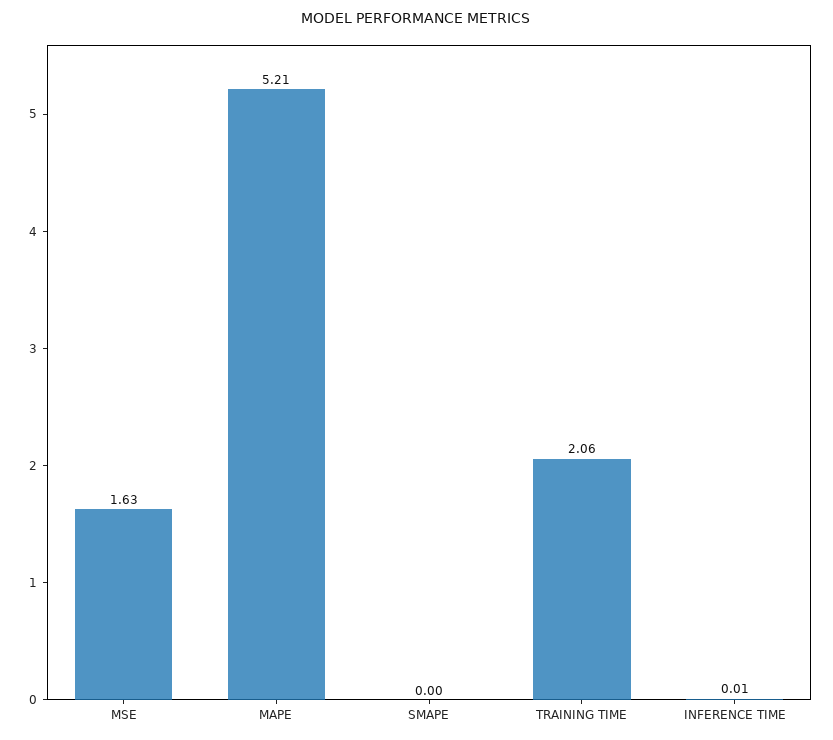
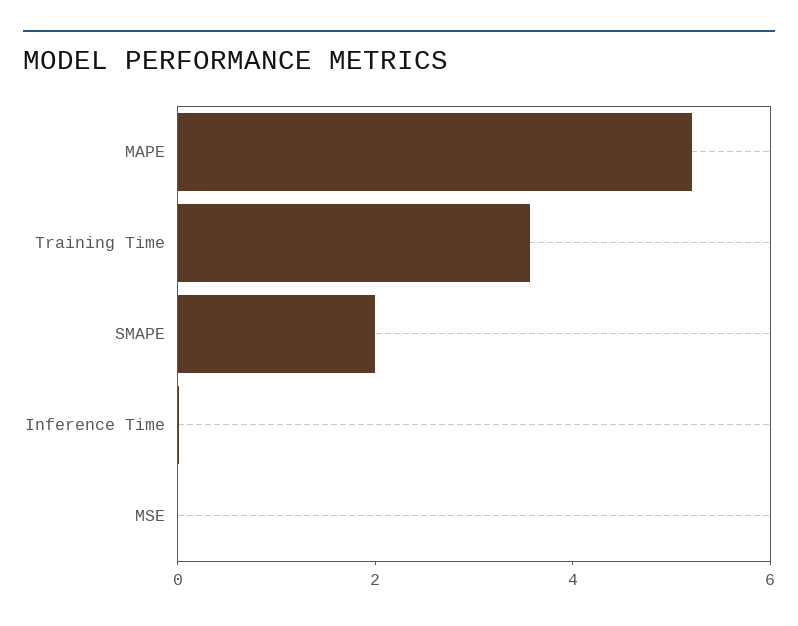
  {
-   "MSE": 1.63,
+   "MSE": 0,
    "MAPE": 5.21,
-   "SMAPE": 0,
+   "SMAPE": 2,
-   "TRAINING TIME": 2.06,
+   "TRAINING TIME": 3.5,
    "INFERENCE TIME": 0.01
  }

